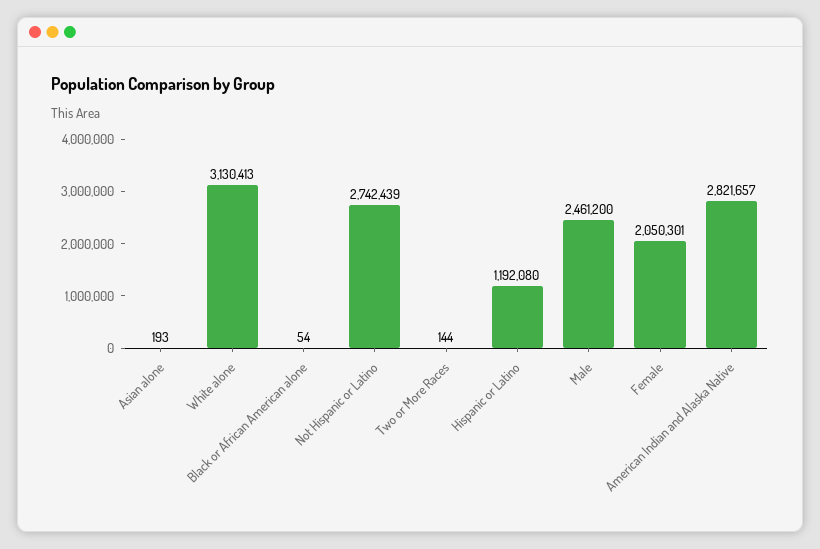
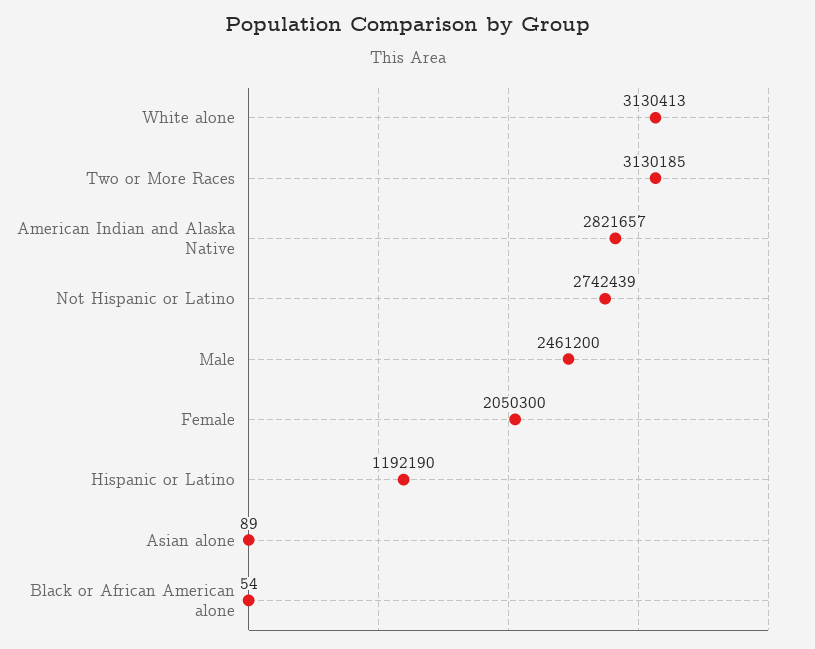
  {
-   "Asian alone": 193,
+   "Asian alone": 89,
    "White alone": 3130413,
    "Black or African American alone": 54,
    "Not Hispanic or Latino": 2742439,
-   "Two or More Races": 144,
+   "Two or More Races": 3130185,
-   "Hispanic or Latino": 1192080,
+   "Hispanic or Latino": 1192190,
    "Male": 2461200,
-   "Female": 2050301,
+   "Female": 2050300,
    "American Indian and Alaska Native": 2821657
  }

